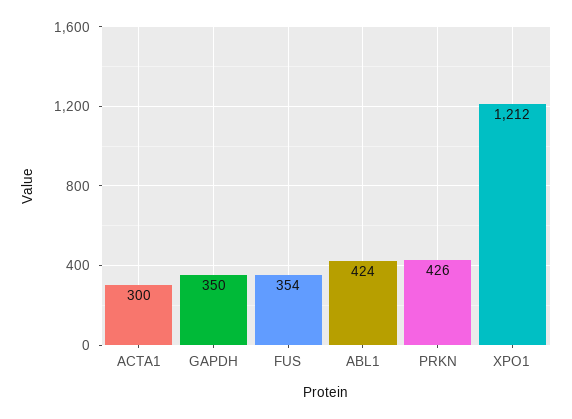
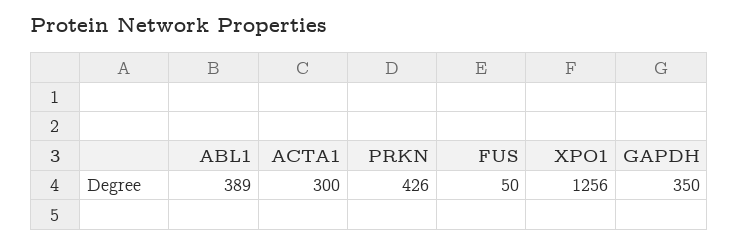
  {
    "ACTA1": 300,
    "GAPDH": 350,
-   "FUS": 354,
+   "FUS": 50,
-   "ABL1": 424,
+   "ABL1": 389,
    "PRKN": 426,
-   "XPO1": 1212
+   "XPO1": 1256
  }

